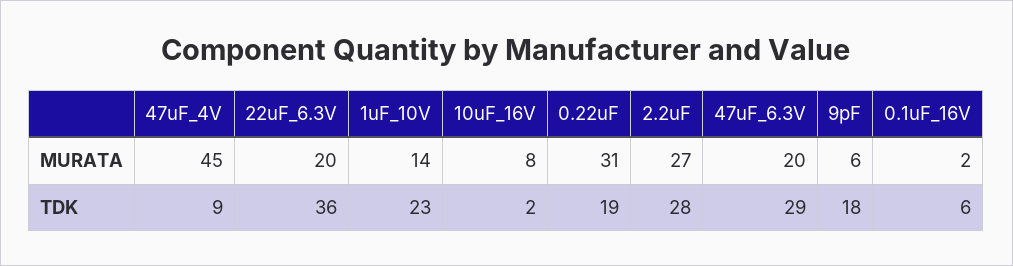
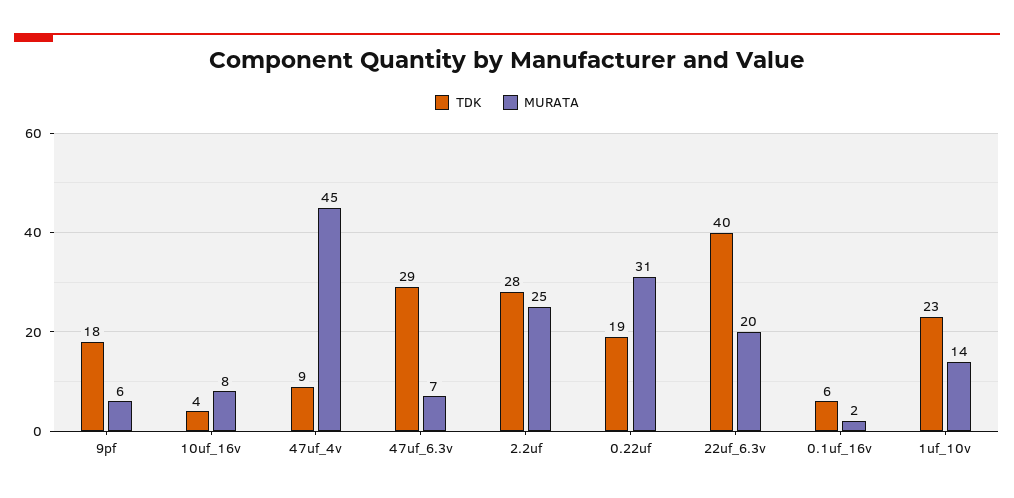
  {
    "MURATA": {
      "47uF_4V": 45,
      "22uF_6.3V": 20,
      "1uF_10V": 14,
      "10uF_16V": 8,
      "0.22uF": 31,
-     "2.2uF": 27,
+     "2.2uF": 25,
-     "47uF_6.3V": 20,
+     "47uF_6.3V": 7,
      "9pF": 6,
      "0.1uF_16V": 2
    },
    "TDK": {
      "47uF_4V": 9,
-     "22uF_6.3V": 36,
+     "22uF_6.3V": 40,
      "1uF_10V": 23,
-     "10uF_16V": 2,
+     "10uF_16V": 4,
      "0.22uF": 19,
      "2.2uF": 28,
      "47uF_6.3V": 29,
      "9pF": 18,
      "0.1uF_16V": 6
    }
  }

